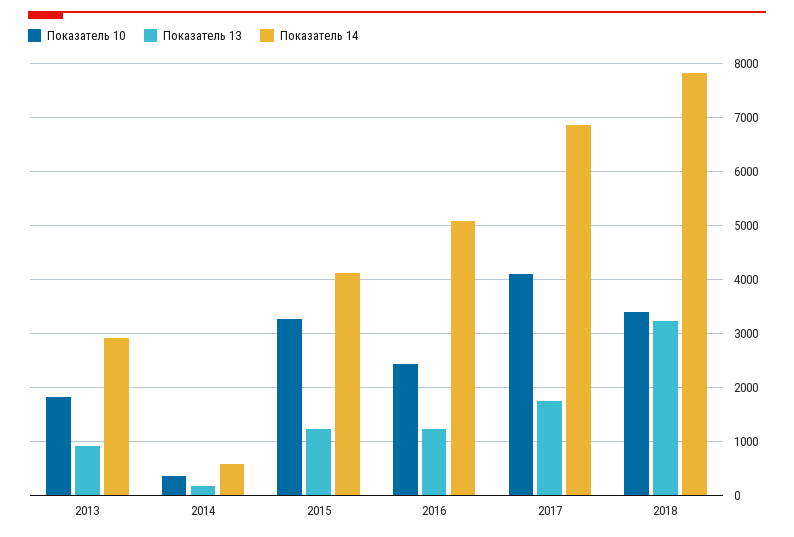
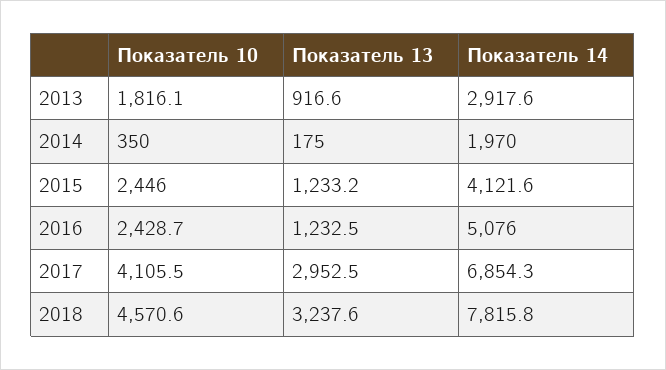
  {
    "Показатель 10": {
      "2013": 1816.1,
      "2014": 350,
-     "2015": 3200,
+     "2015": 2446,
      "2016": 2428.7,
      "2017": 4105.5,
-     "2018": 3400
+     "2018": 4570.6
    },
    "Показатель 13": {
      "2013": 916.6,
      "2014": 175,
      "2015": 1233.2,
      "2016": 1232.5,
-     "2017": 1800,
+     "2017": 2952.5,
      "2018": 3237.6
    },
    "Показатель 14": {
      "2013": 2917.6,
-     "2014": 600,
+     "2014": 1970,
      "2015": 4121.6,
      "2016": 5076,
      "2017": 6854.3,
      "2018": 7815.8
    }
  }

